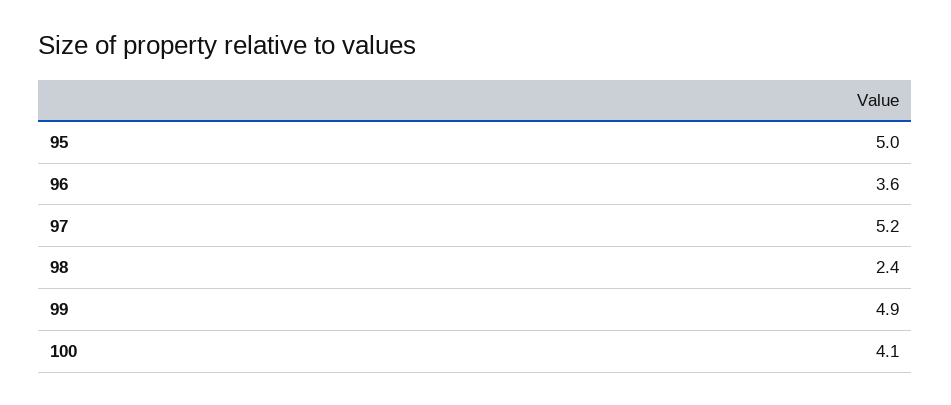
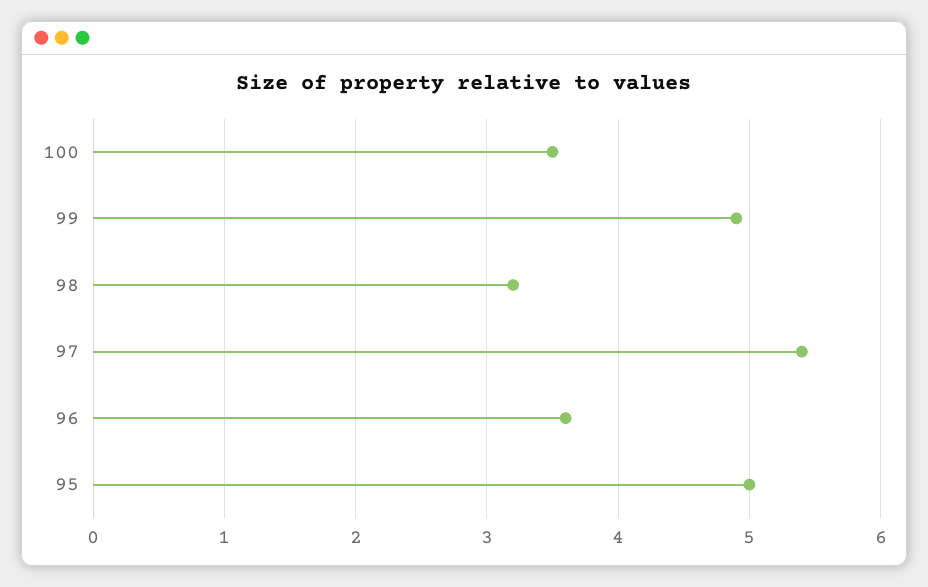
  {
    "95": 5,
    "96": 3.6,
-   "97": 5.2,
+   "97": 5.4,
-   "98": 2.4,
+   "98": 3.2,
    "99": 4.9,
-   "100": 4.1
+   "100": 3.5
  }

